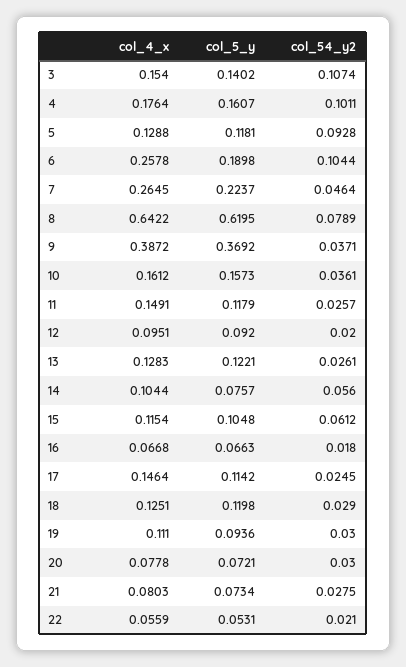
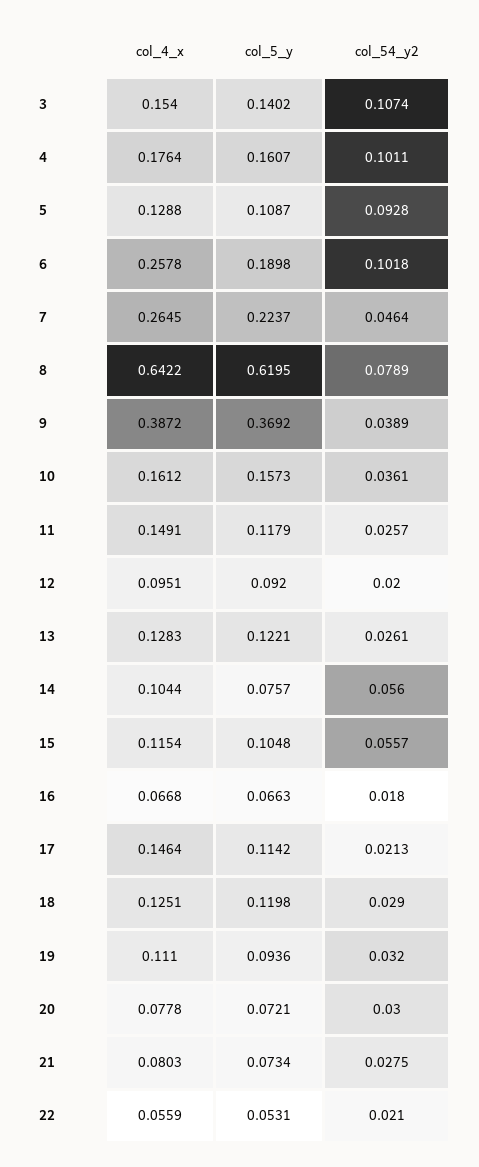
  {
    "col_4_x": {
      "3": 0.154,
      "4": 0.1764,
      "5": 0.1288,
      "6": 0.2578,
      "7": 0.2645,
      "8": 0.6422,
      "9": 0.3872,
      "10": 0.1612,
      "11": 0.1491,
      "12": 0.0951,
      "13": 0.1283,
      "14": 0.1044,
      "15": 0.1154,
      "16": 0.0668,
      "17": 0.1464,
      "18": 0.1251,
      "19": 0.111,
      "20": 0.0778,
      "21": 0.0803,
      "22": 0.0559
    },
    "col_5_y": {
      "3": 0.1402,
      "4": 0.1607,
-     "5": 0.1181,
+     "5": 0.1087,
      "6": 0.1898,
      "7": 0.2237,
      "8": 0.6195,
      "9": 0.3692,
      "10": 0.1573,
      "11": 0.1179,
      "12": 0.092,
      "13": 0.1221,
      "14": 0.0757,
      "15": 0.1048,
      "16": 0.0663,
      "17": 0.1142,
      "18": 0.1198,
      "19": 0.0936,
      "20": 0.0721,
      "21": 0.0734,
      "22": 0.0531
    },
    "col_54_y2": {
      "3": 0.1074,
      "4": 0.1011,
      "5": 0.0928,
-     "6": 0.1044,
+     "6": 0.1018,
      "7": 0.0464,
      "8": 0.0789,
-     "9": 0.0371,
+     "9": 0.0389,
      "10": 0.0361,
      "11": 0.0257,
      "12": 0.02,
      "13": 0.0261,
      "14": 0.056,
-     "15": 0.0612,
+     "15": 0.0557,
      "16": 0.018,
-     "17": 0.0245,
+     "17": 0.0213,
      "18": 0.029,
-     "19": 0.03,
+     "19": 0.032,
      "20": 0.03,
      "21": 0.0275,
      "22": 0.021
    }
  }

